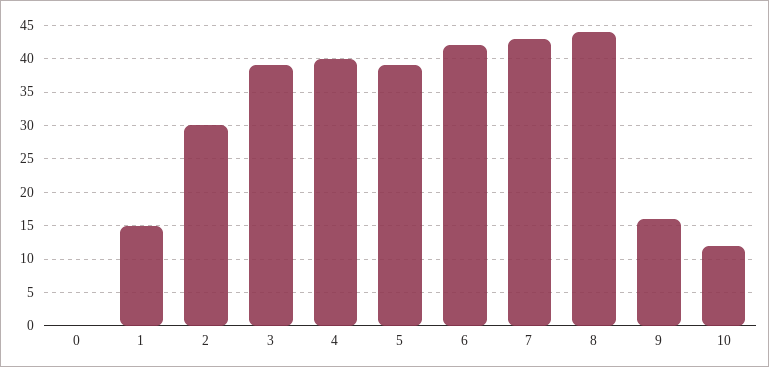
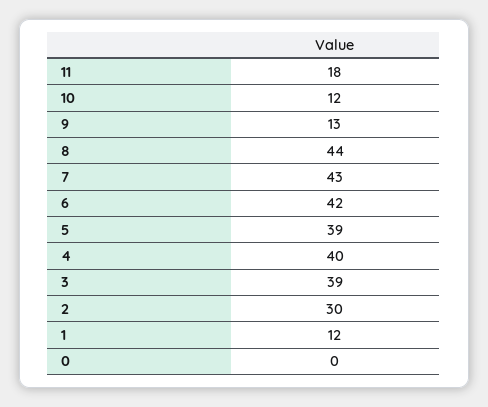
  {
    "0": 0,
-   "1": 15,
+   "1": 12,
    "2": 30,
    "3": 39,
    "4": 40,
    "5": 39,
    "6": 42,
    "7": 43,
    "8": 44,
-   "9": 16,
+   "9": 13,
-   "10": 12
+   "10": 12,
+   "11": 18
  }

